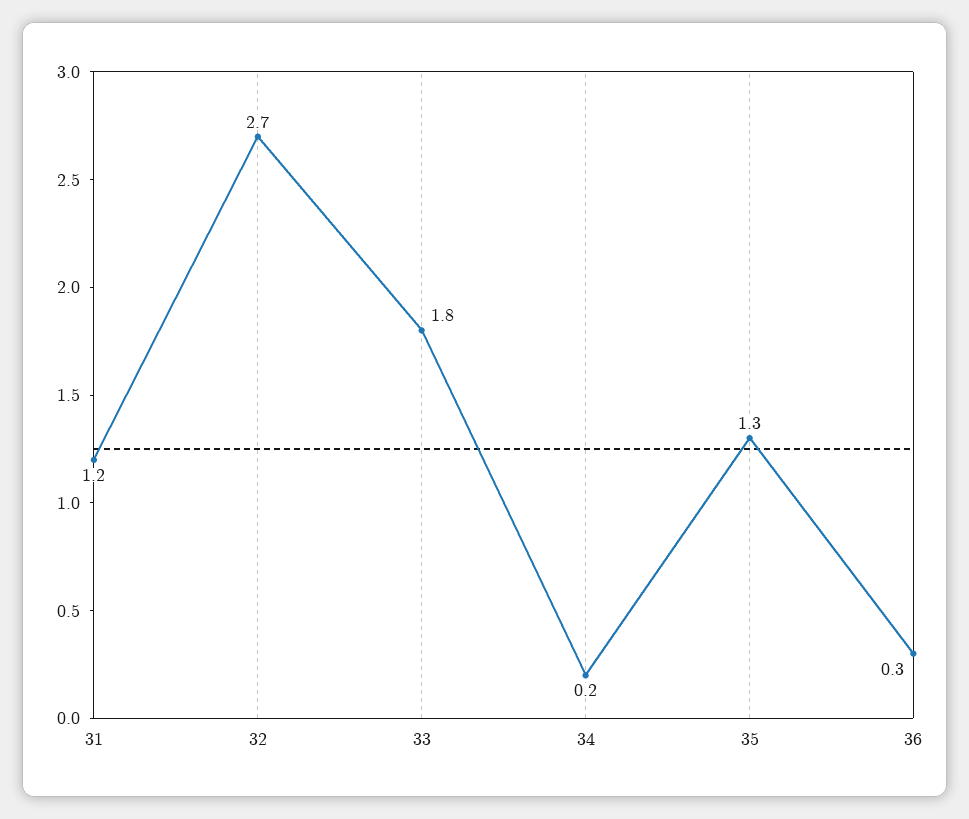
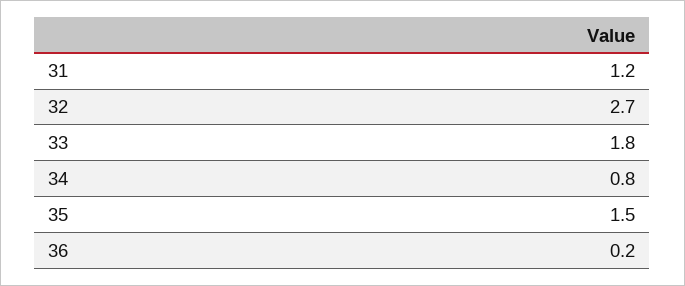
  {
    "31": 1.2,
    "32": 2.7,
    "33": 1.8,
-   "34": 0.2,
+   "34": 0.8,
-   "35": 1.3,
+   "35": 1.5,
-   "36": 0.3
+   "36": 0.2
  }

